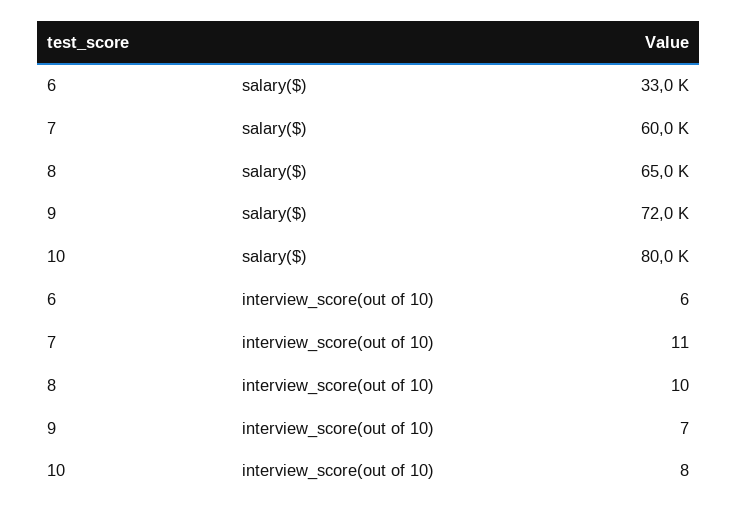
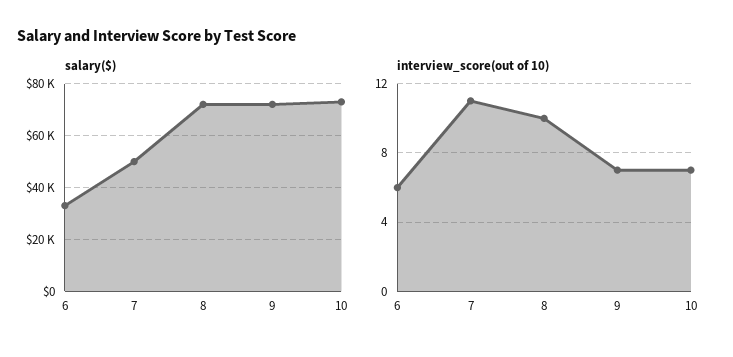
  {
    "salary($)": {
      "6": 33000,
-     "7": 60000,
+     "7": 50000,
-     "8": 65000,
+     "8": 72500,
      "9": 72000,
-     "10": 80000
+     "10": 72500
    },
    "interview_score(out of 10)": {
      "6": 6,
      "7": 11,
      "8": 10,
      "9": 7,
-     "10": 8
+     "10": 7
    }
  }

